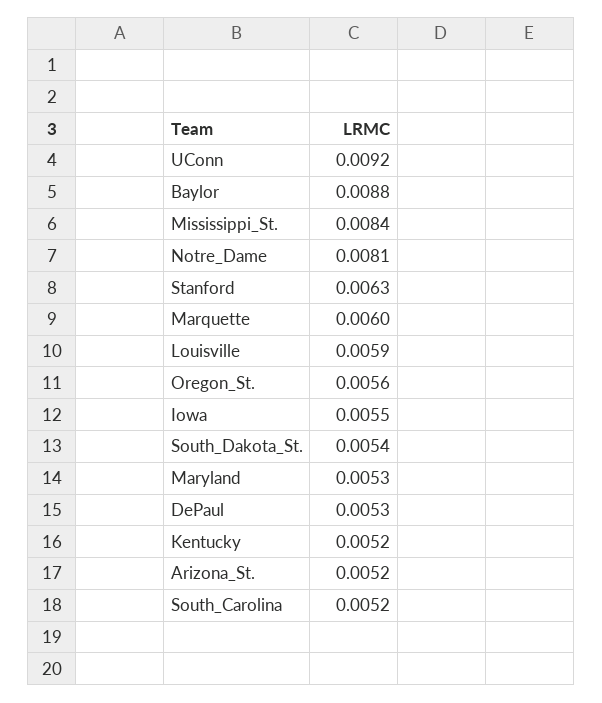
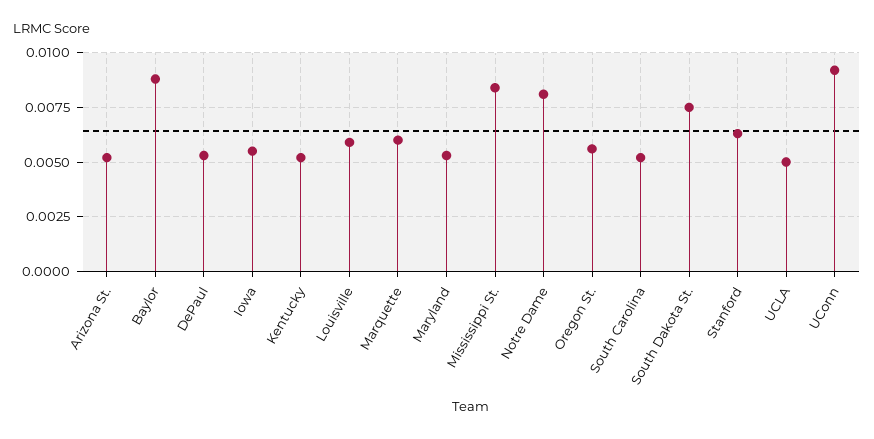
  {
    "UConn": 0.0092,
    "Baylor": 0.0088,
    "Mississippi_St.": 0.0084,
    "Notre_Dame": 0.0081,
    "Stanford": 0.0063,
    "Marquette": 0.006,
    "Louisville": 0.0059,
    "Oregon_St.": 0.0056,
    "Iowa": 0.0055,
-   "South_Dakota_St.": 0.0054,
+   "South_Dakota_St.": 0.0075,
    "Maryland": 0.0053,
    "DePaul": 0.0053,
    "Kentucky": 0.0052,
    "Arizona_St.": 0.0052,
-   "South_Carolina": 0.0052
+   "South_Carolina": 0.0052,
+   "UCLA": 0.005
  }

